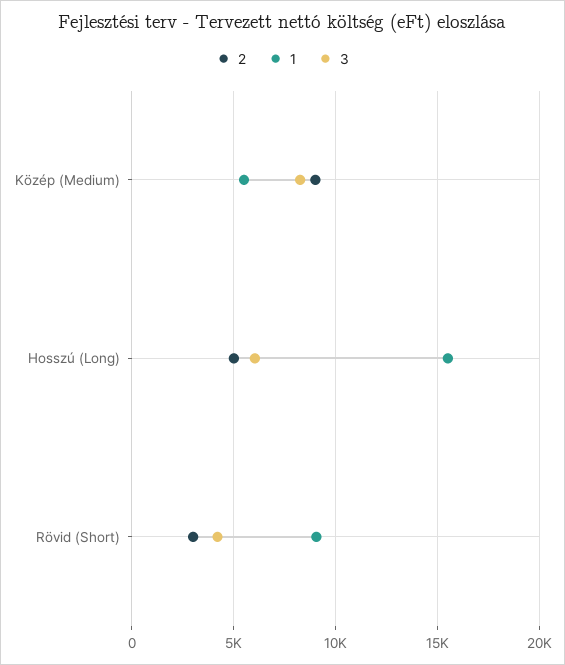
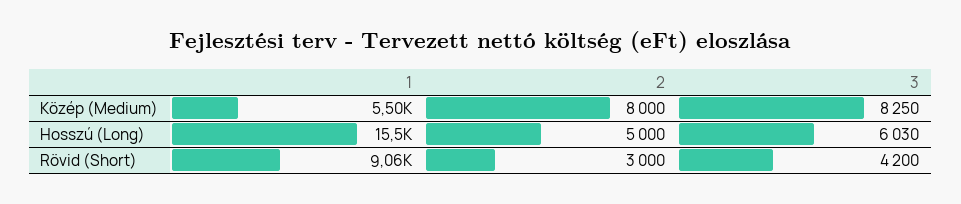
  {
    "2": {
-     "Közép (Medium)": 9000,
+     "Közép (Medium)": 8000,
      "Hosszú (Long)": 5000,
      "Rövid (Short)": 3000
    },
    "1": {
      "Közép (Medium)": 5500,
      "Hosszú (Long)": 15500,
      "Rövid (Short)": 9060
    },
    "3": {
      "Közép (Medium)": 8250,
      "Hosszú (Long)": 6030,
      "Rövid (Short)": 4200
    }
  }

